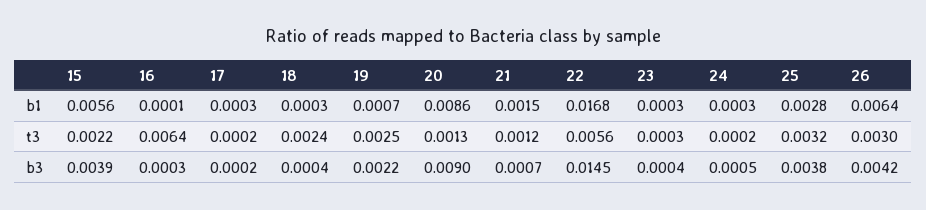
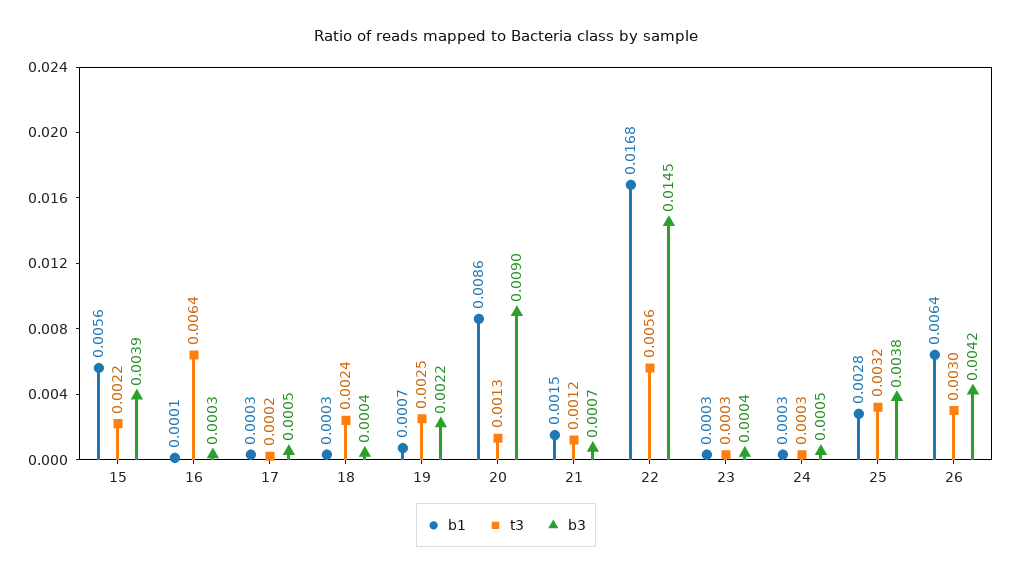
  {
    "b1": {
      "15": 0.0056,
      "16": 0.0001,
      "17": 0.0003,
      "18": 0.0003,
      "19": 0.0007,
      "20": 0.0086,
      "21": 0.0015,
      "22": 0.0168,
      "23": 0.0003,
      "24": 0.0003,
      "25": 0.0028,
      "26": 0.0064
    },
    "t3": {
      "15": 0.0022,
      "16": 0.0064,
      "17": 0.0002,
      "18": 0.0024,
      "19": 0.0025,
      "20": 0.0013,
      "21": 0.0012,
      "22": 0.0056,
      "23": 0.0003,
-     "24": 0.0002,
+     "24": 0.0003,
      "25": 0.0032,
      "26": 0.003
    },
    "b3": {
      "15": 0.0039,
      "16": 0.0003,
-     "17": 0.0002,
+     "17": 0.0005,
      "18": 0.0004,
      "19": 0.0022,
      "20": 0.009,
      "21": 0.0007,
      "22": 0.0145,
      "23": 0.0004,
      "24": 0.0005,
      "25": 0.0038,
      "26": 0.0042
    }
  }

